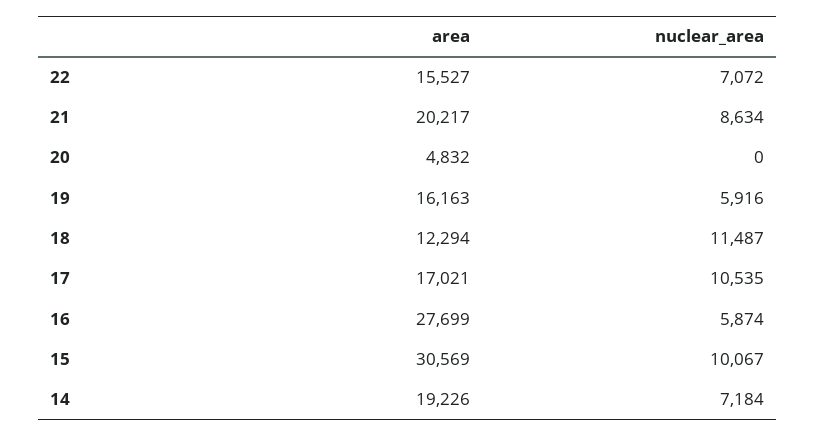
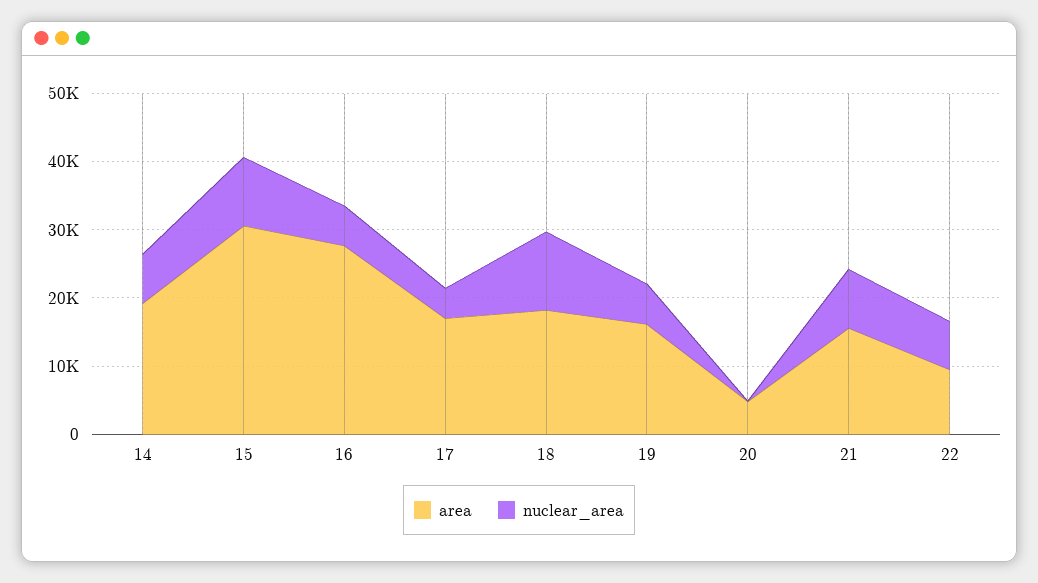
  {
    "area": {
-     "22": 15527,
+     "22": 10000,
-     "21": 20217,
+     "21": 16000,
      "20": 4832,
      "19": 16163,
-     "18": 12294,
+     "18": 18000,
      "17": 17021,
      "16": 27699,
      "15": 30569,
      "14": 19226
    },
    "nuclear_area": {
      "22": 7072,
      "21": 8634,
      "20": 0,
      "19": 5916,
      "18": 11487,
-     "17": 10535,
+     "17": 4000,
      "16": 5874,
      "15": 10067,
      "14": 7184
    }
  }

